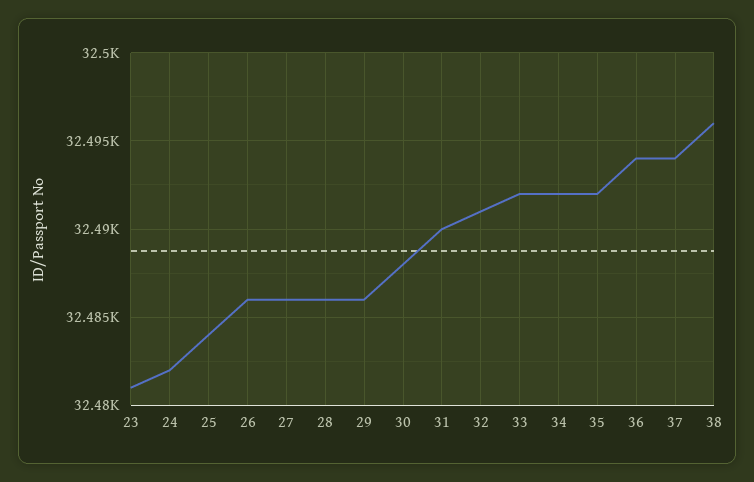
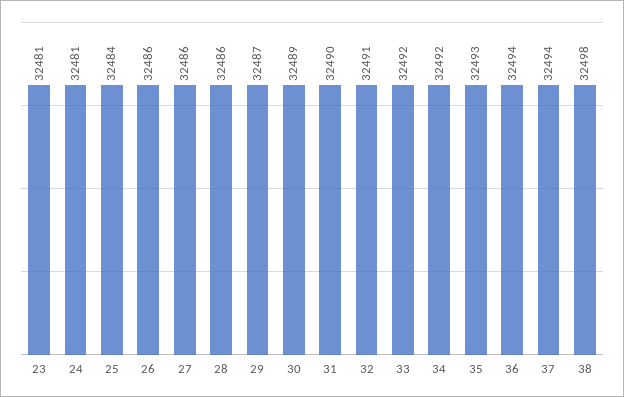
  {
    "23": 32481,
-   "24": 32482,
+   "24": 32481,
    "25": 32484,
    "26": 32486,
    "27": 32486,
    "28": 32486,
-   "29": 32486,
+   "29": 32487,
-   "30": 32488,
+   "30": 32489,
    "31": 32490,
    "32": 32491,
    "33": 32492,
    "34": 32492,
-   "35": 32492,
+   "35": 32493,
    "36": 32494,
    "37": 32494,
-   "38": 32496
+   "38": 32498
  }

